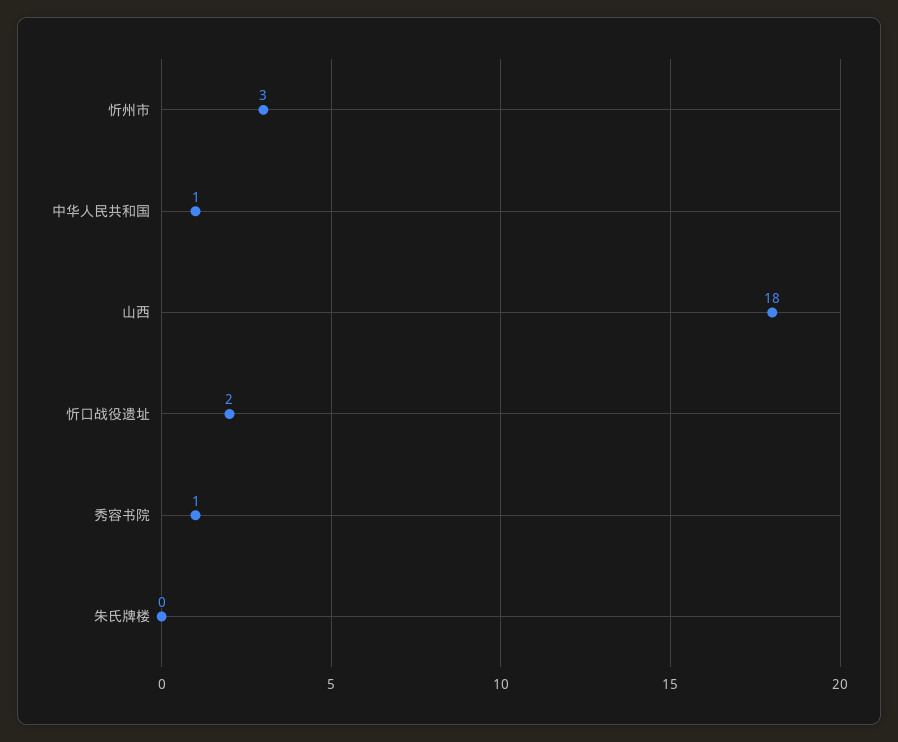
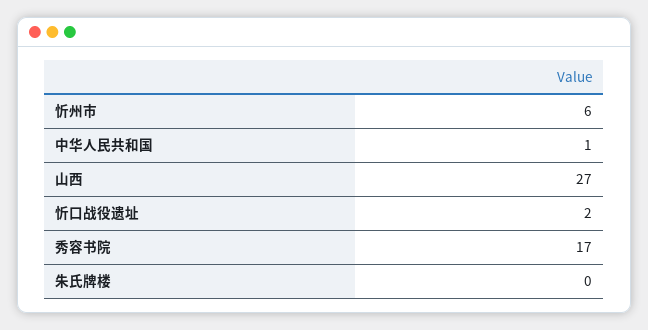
  {
-   "忻州市": 3,
+   "忻州市": 6,
    "中华人民共和国": 1,
-   "山西": 18,
+   "山西": 27,
    "忻口战役遗址": 2,
-   "秀容书院": 1,
+   "秀容书院": 17,
    "朱氏牌楼": 0
  }

